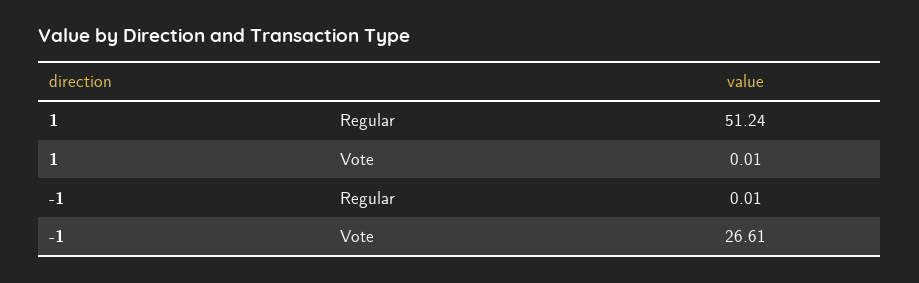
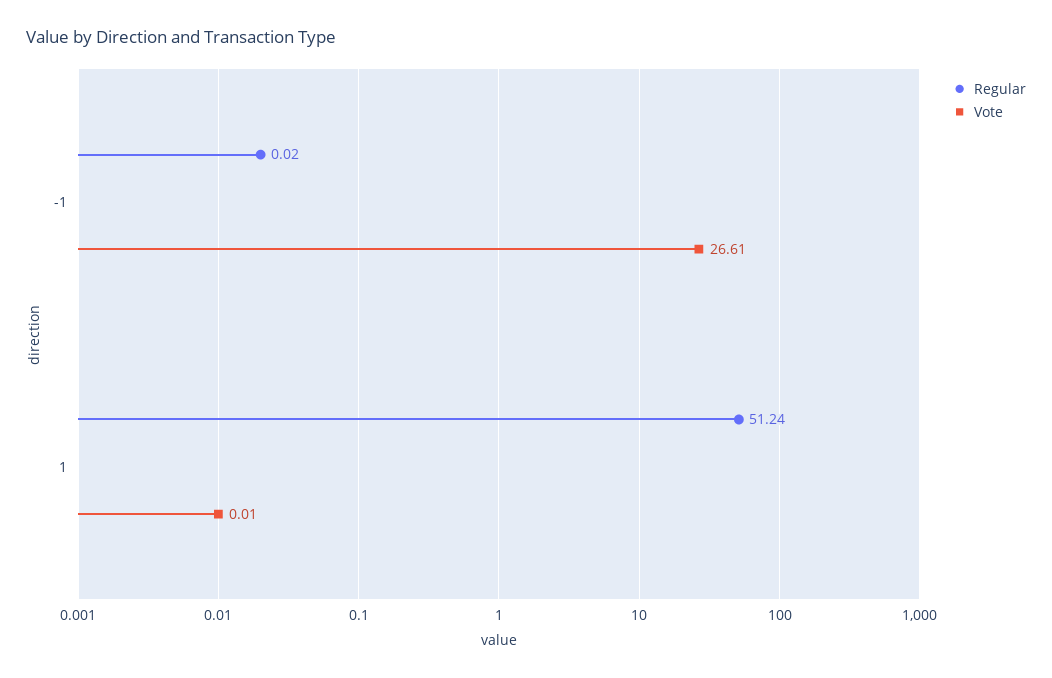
  {
    "Regular": {
      "1": 51.24,
-     "-1": 0.01
+     "-1": 0.02
    },
    "Vote": {
      "1": 0.01,
      "-1": 26.61
    }
  }

